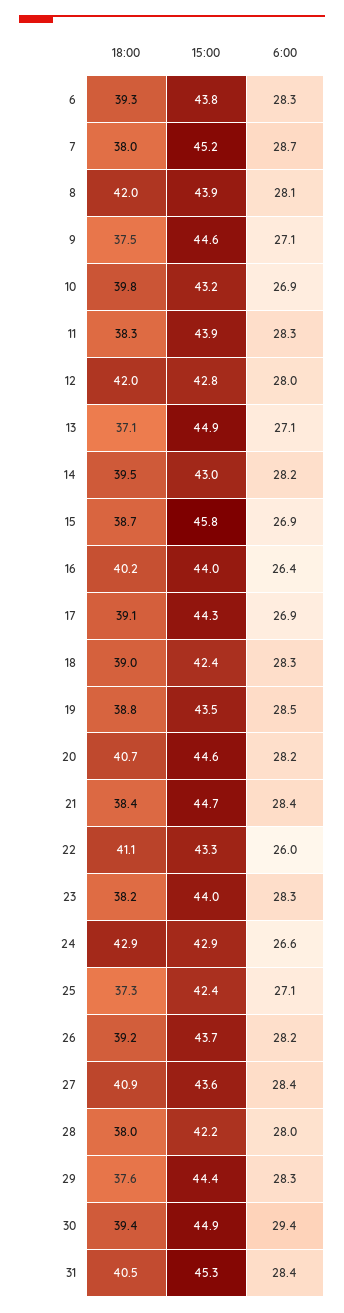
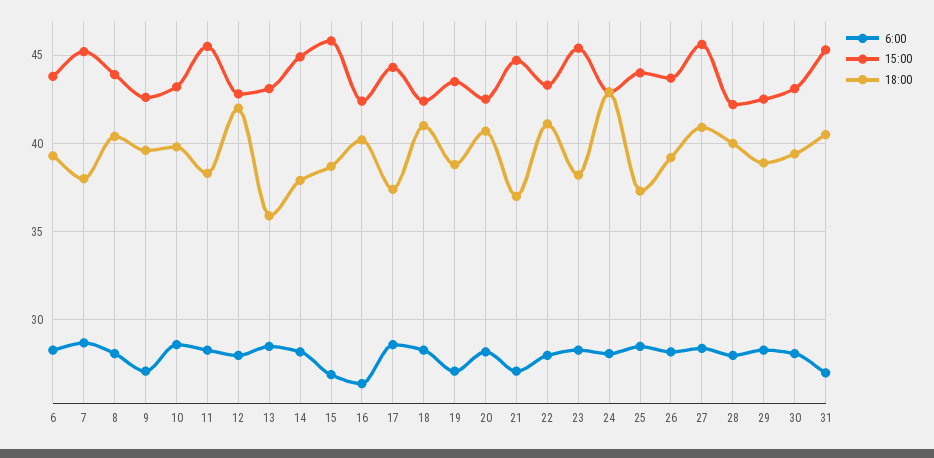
  {
    "18:00": {
      "6": 39.3,
      "7": 38,
-     "8": 42,
+     "8": 40.5,
-     "9": 37.5,
+     "9": 39.5,
      "10": 39.8,
      "11": 38.3,
      "12": 42,
-     "13": 37.1,
+     "13": 36,
-     "14": 39.5,
+     "14": 38,
      "15": 38.7,
      "16": 40.2,
-     "17": 39.1,
+     "17": 37.5,
-     "18": 39,
+     "18": 41,
      "19": 38.8,
      "20": 40.7,
-     "21": 38.4,
+     "21": 37,
      "22": 41.1,
      "23": 38.2,
      "24": 42.9,
      "25": 37.3,
      "26": 39.2,
      "27": 40.9,
-     "28": 38,
+     "28": 40,
-     "29": 37.6,
+     "29": 39,
      "30": 39.4,
      "31": 40.5
    },
    "15:00": {
      "6": 43.8,
      "7": 45.2,
      "8": 43.9,
-     "9": 44.6,
+     "9": 42.5,
      "10": 43.2,
-     "11": 43.9,
+     "11": 45.5,
      "12": 42.8,
-     "13": 44.9,
+     "13": 43,
-     "14": 43,
+     "14": 45,
      "15": 45.8,
-     "16": 44,
+     "16": 42.5,
      "17": 44.3,
      "18": 42.4,
      "19": 43.5,
-     "20": 44.6,
+     "20": 42.5,
      "21": 44.7,
      "22": 43.3,
-     "23": 44,
+     "23": 45.5,
      "24": 42.9,
-     "25": 42.4,
+     "25": 44,
      "26": 43.7,
-     "27": 43.6,
+     "27": 45.5,
      "28": 42.2,
-     "29": 44.4,
+     "29": 42.5,
-     "30": 44.9,
+     "30": 43,
      "31": 45.3
    },
    "6:00": {
      "6": 28.3,
      "7": 28.7,
      "8": 28.1,
      "9": 27.1,
-     "10": 26.9,
+     "10": 28.5,
      "11": 28.3,
      "12": 28,
-     "13": 27.1,
+     "13": 28.5,
      "14": 28.2,
      "15": 26.9,
      "16": 26.4,
-     "17": 26.9,
+     "17": 28.5,
      "18": 28.3,
-     "19": 28.5,
+     "19": 27,
      "20": 28.2,
-     "21": 28.4,
+     "21": 27,
-     "22": 26,
+     "22": 28,
      "23": 28.3,
-     "24": 26.6,
+     "24": 28,
-     "25": 27.1,
+     "25": 28.5,
      "26": 28.2,
      "27": 28.4,
      "28": 28,
      "29": 28.3,
-     "30": 29.4,
+     "30": 28,
-     "31": 28.4
+     "31": 27
    }
  }

